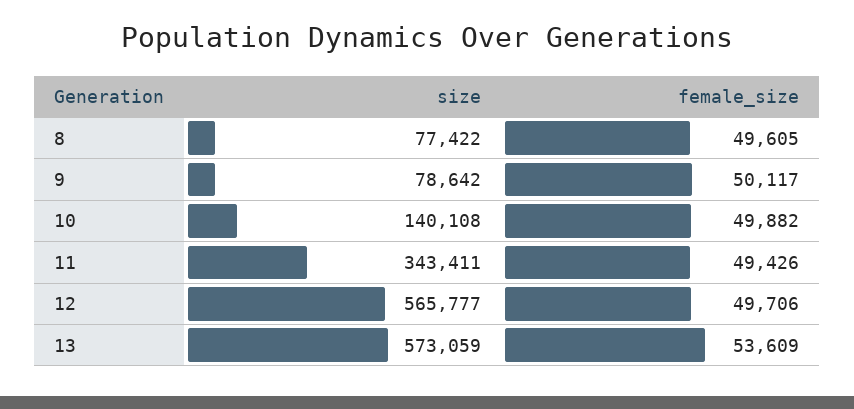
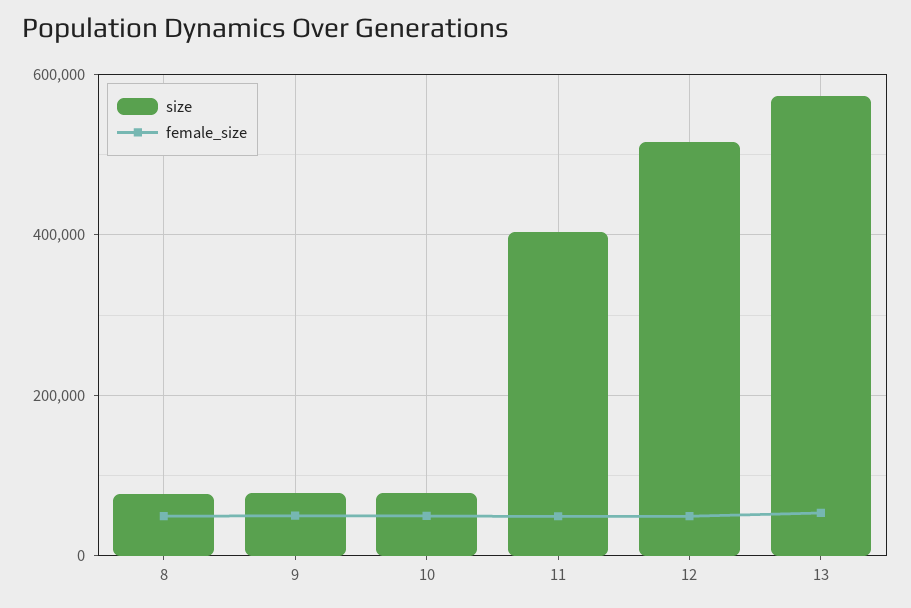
  {
    "size": {
      "8": 77422,
      "9": 78642,
-     "10": 140108,
+     "10": 80000,
-     "11": 343411,
+     "11": 400000,
-     "12": 565777,
+     "12": 520000,
      "13": 573059
    },
    "female_size": {
      "8": 49605,
      "9": 50117,
      "10": 49882,
      "11": 49426,
      "12": 49706,
      "13": 53609
    }
  }

